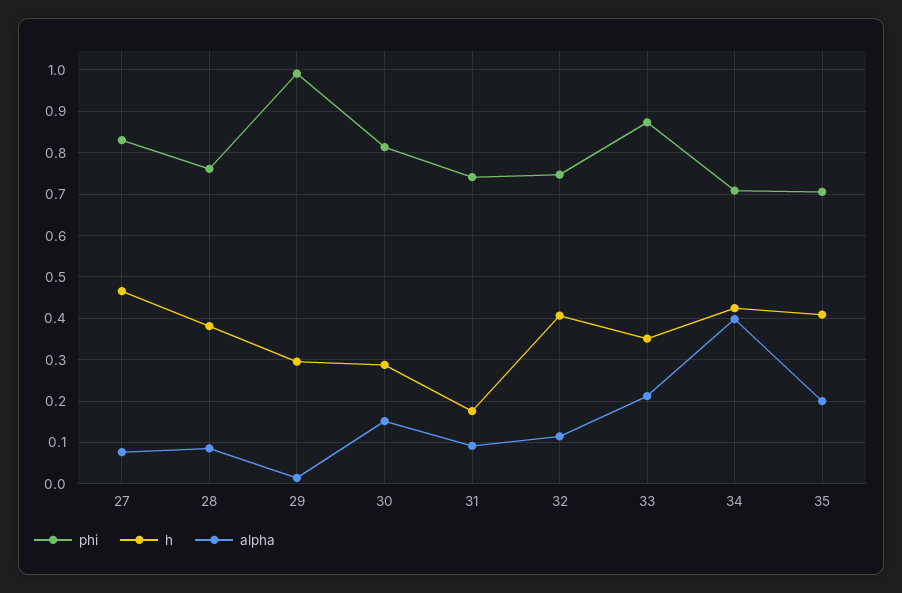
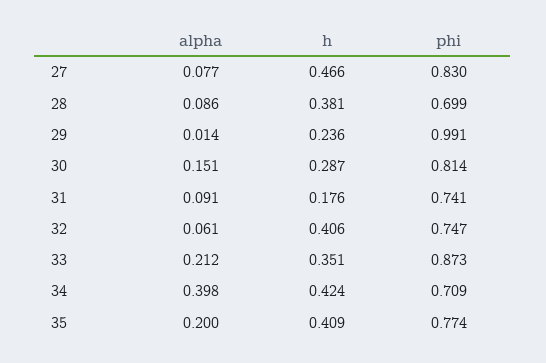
  {
    "phi": {
      "27": 0.83,
-     "28": 0.76,
+     "28": 0.699,
      "29": 0.991,
      "30": 0.814,
      "31": 0.741,
      "32": 0.747,
      "33": 0.873,
      "34": 0.709,
-     "35": 0.7
+     "35": 0.774
    },
    "h": {
      "27": 0.466,
      "28": 0.381,
-     "29": 0.3,
+     "29": 0.236,
      "30": 0.287,
      "31": 0.176,
      "32": 0.406,
      "33": 0.351,
      "34": 0.424,
      "35": 0.409
    },
    "alpha": {
      "27": 0.077,
      "28": 0.086,
      "29": 0.014,
      "30": 0.151,
      "31": 0.091,
-     "32": 0.12,
+     "32": 0.061,
      "33": 0.212,
      "34": 0.398,
      "35": 0.2
    }
  }

